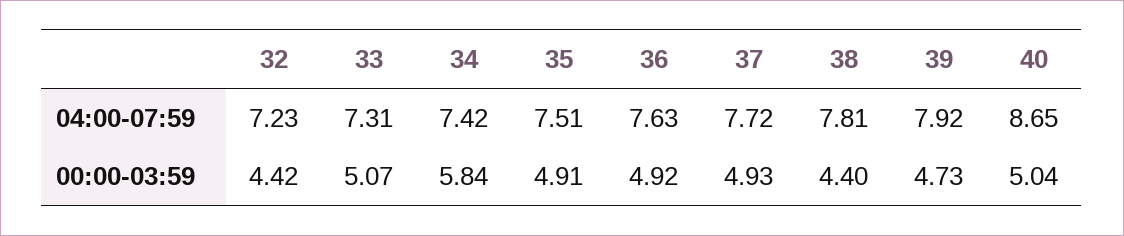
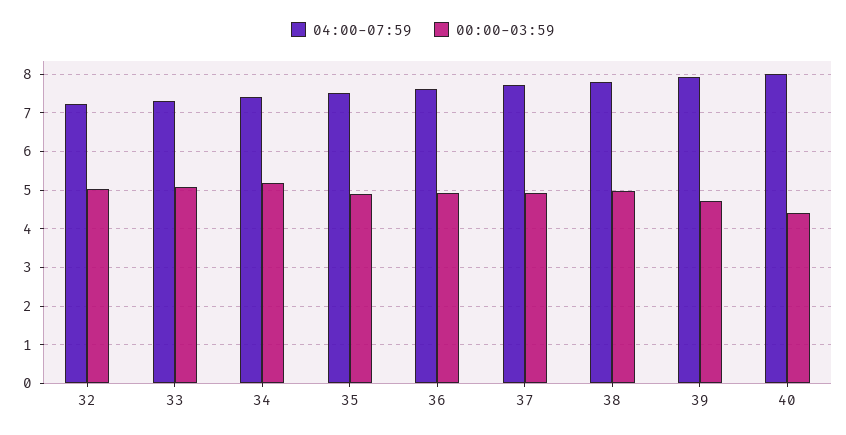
  {
    "04:00-07:59": {
      "32": 7.23,
      "33": 7.31,
      "34": 7.42,
      "35": 7.51,
      "36": 7.63,
      "37": 7.72,
      "38": 7.81,
      "39": 7.92,
-     "40": 8.65
+     "40": 8
    },
    "00:00-03:59": {
-     "32": 4.42,
+     "32": 5,
      "33": 5.07,
-     "34": 5.84,
+     "34": 5.2,
      "35": 4.91,
      "36": 4.92,
      "37": 4.93,
-     "38": 4.4,
+     "38": 5,
      "39": 4.73,
-     "40": 5.04
+     "40": 4.4
    }
  }

